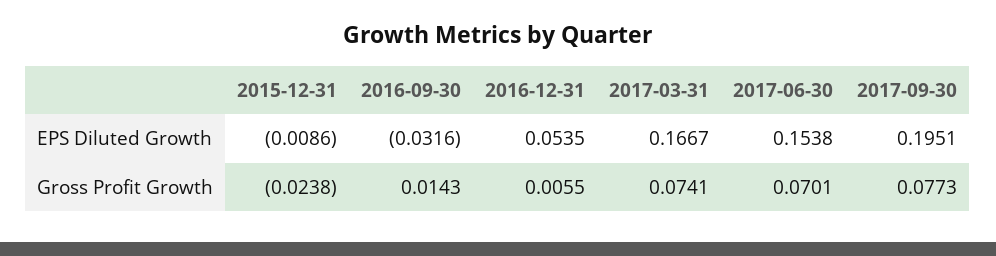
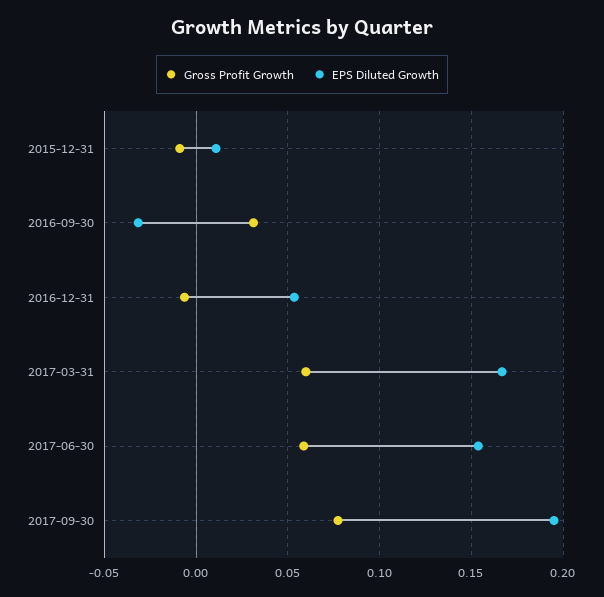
  {
    "EPS Diluted Growth": {
-     "2015-12-31": -0.0086,
+     "2015-12-31": 0.01,
      "2016-09-30": -0.0316,
      "2016-12-31": 0.0535,
      "2017-03-31": 0.1667,
      "2017-06-30": 0.1538,
      "2017-09-30": 0.1951
    },
    "Gross Profit Growth": {
-     "2015-12-31": -0.0238,
+     "2015-12-31": -0.01,
-     "2016-09-30": 0.0143,
+     "2016-09-30": 0.03,
-     "2016-12-31": 0.0055,
+     "2016-12-31": -0.005,
-     "2017-03-31": 0.0741,
+     "2017-03-31": 0.06,
-     "2017-06-30": 0.0701,
+     "2017-06-30": 0.06,
      "2017-09-30": 0.0773
    }
  }

